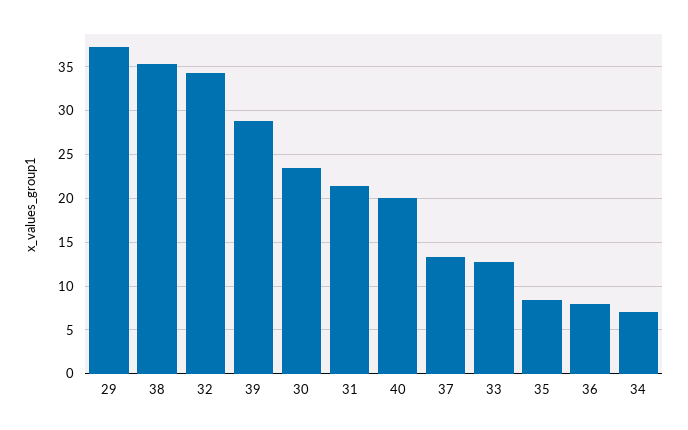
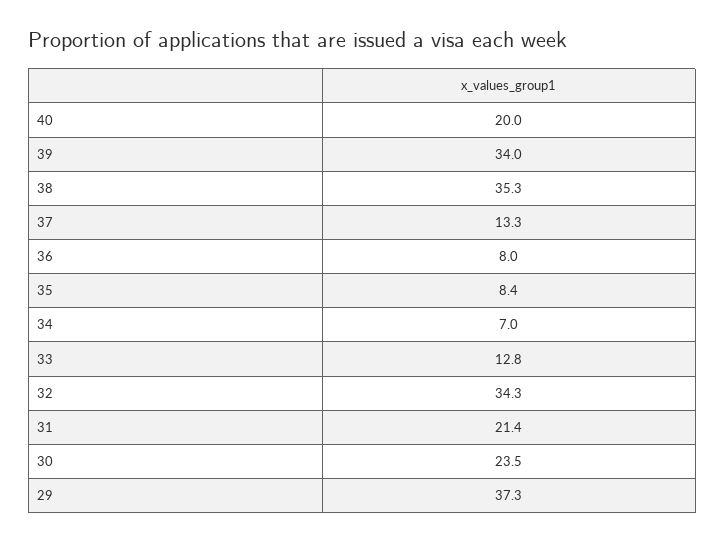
  {
    "29": 37.3,
    "38": 35.3,
    "32": 34.3,
-   "39": 29,
+   "39": 34,
    "30": 23.5,
    "31": 21.4,
    "40": 20,
    "37": 13.3,
    "33": 12.8,
    "35": 8.4,
    "36": 8,
    "34": 7
  }

